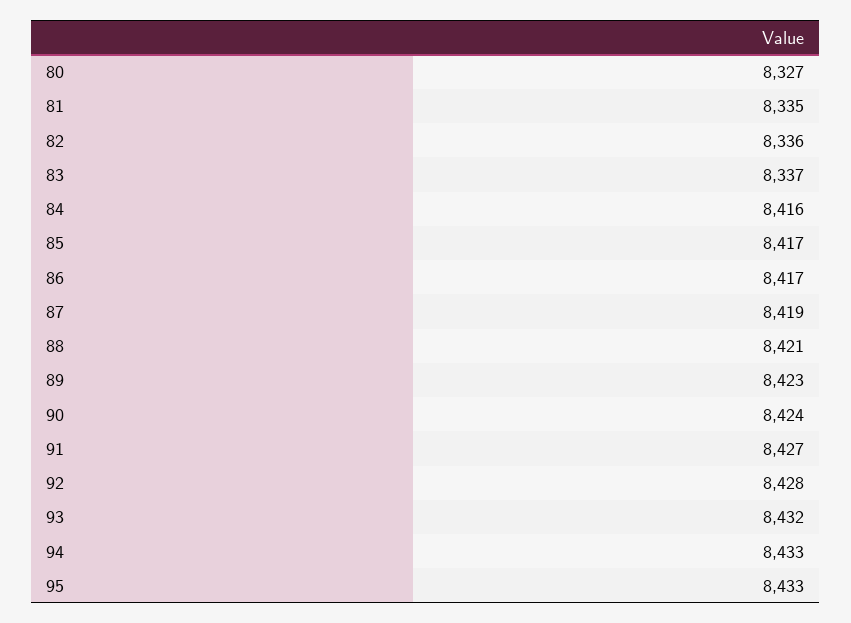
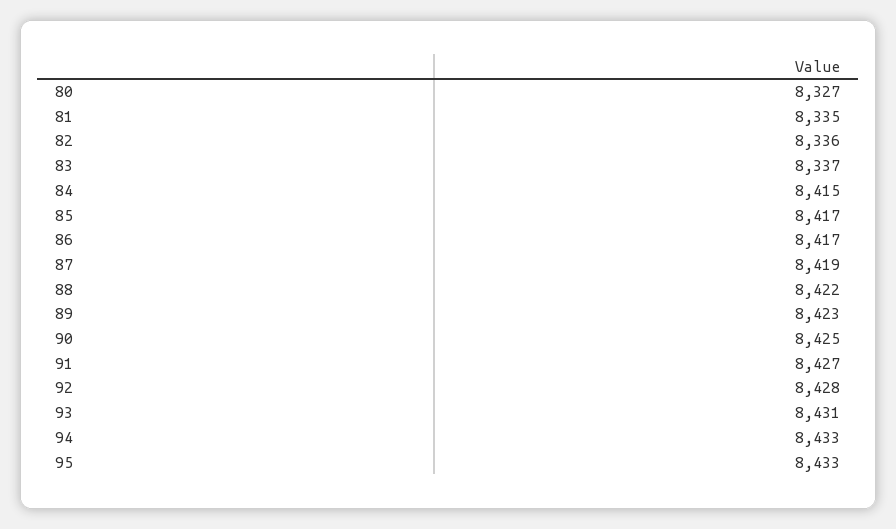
  {
    "80": 8327,
    "81": 8335,
    "82": 8336,
    "83": 8337,
-   "84": 8416,
+   "84": 8415,
    "85": 8417,
    "86": 8417,
    "87": 8419,
-   "88": 8421,
+   "88": 8422,
    "89": 8423,
-   "90": 8424,
+   "90": 8425,
    "91": 8427,
    "92": 8428,
-   "93": 8432,
+   "93": 8431,
    "94": 8433,
    "95": 8433
  }

